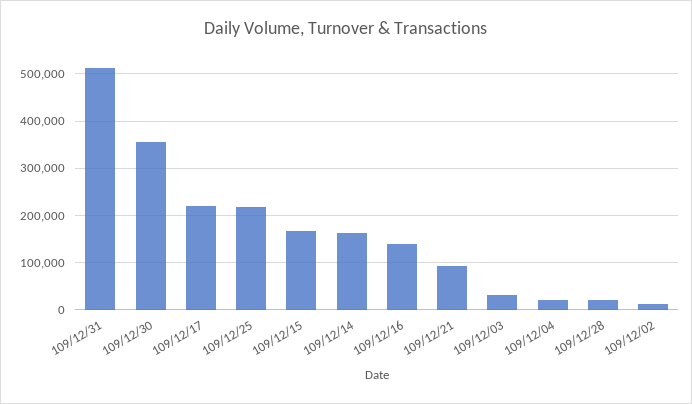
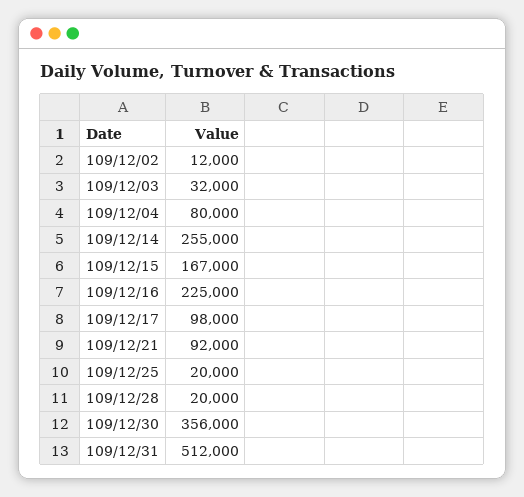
  {
    "109/12/31": 512000,
    "109/12/30": 356000,
-   "109/12/17": 220000,
+   "109/12/17": 98000,
-   "109/12/25": 220000,
+   "109/12/25": 20000,
    "109/12/15": 167000,
-   "109/12/14": 160000,
+   "109/12/14": 255000,
-   "109/12/16": 140000,
+   "109/12/16": 225000,
    "109/12/21": 92000,
    "109/12/03": 32000,
-   "109/12/04": 20000,
+   "109/12/04": 80000,
    "109/12/28": 20000,
    "109/12/02": 12000
  }

